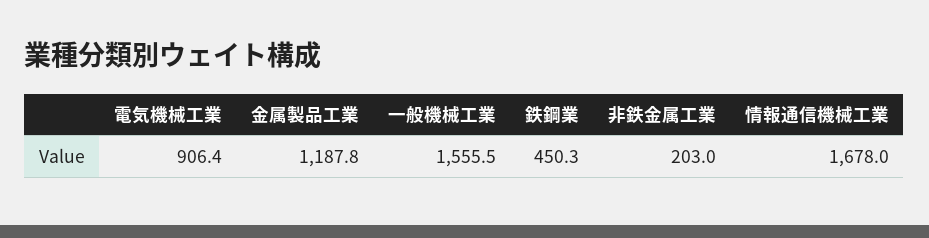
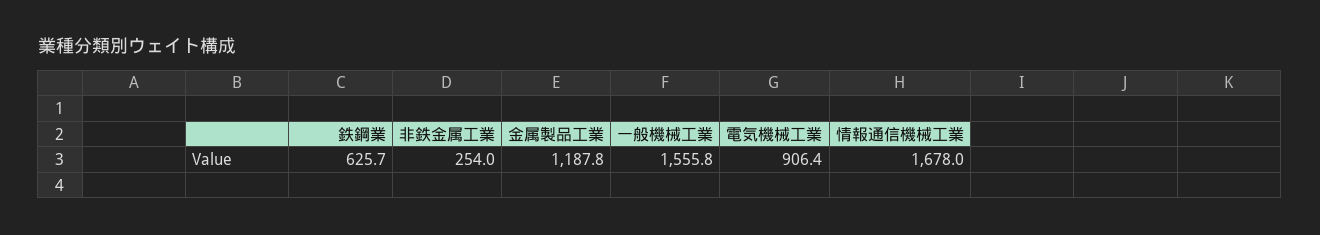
  {
    "電気機械工業": 906.4,
    "金属製品工業": 1187.8,
-   "一般機械工業": 1555.5,
+   "一般機械工業": 1555.8,
-   "鉄鋼業": 450.3,
+   "鉄鋼業": 625.7,
-   "非鉄金属工業": 203,
+   "非鉄金属工業": 254,
    "情報通信機械工業": 1678
  }

